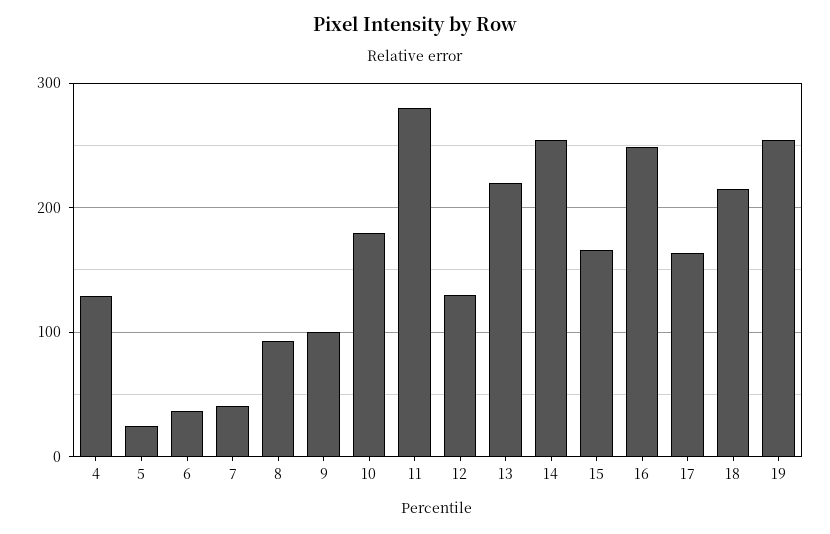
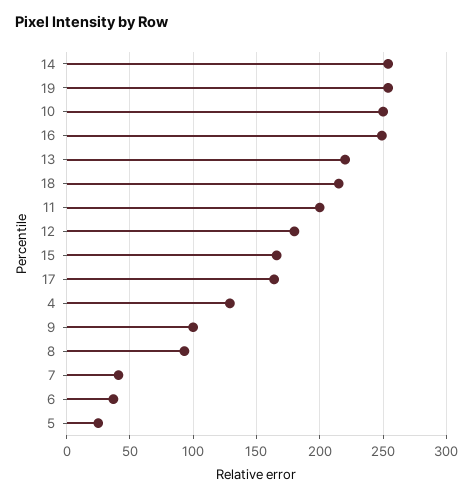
  {
    "4": 130,
    "5": 25,
    "6": 35,
    "7": 40,
    "8": 95,
    "9": 100,
-   "10": 180,
+   "10": 250,
-   "11": 280,
+   "11": 200,
-   "12": 130,
+   "12": 180,
    "13": 220,
    "14": 255,
    "15": 165,
    "16": 250,
    "17": 165,
    "18": 215,
    "19": 255
  }

